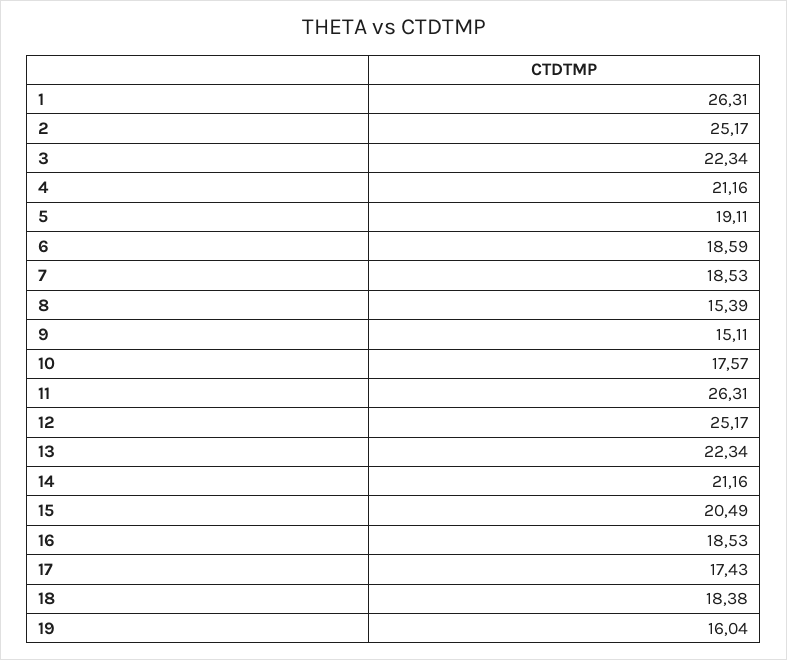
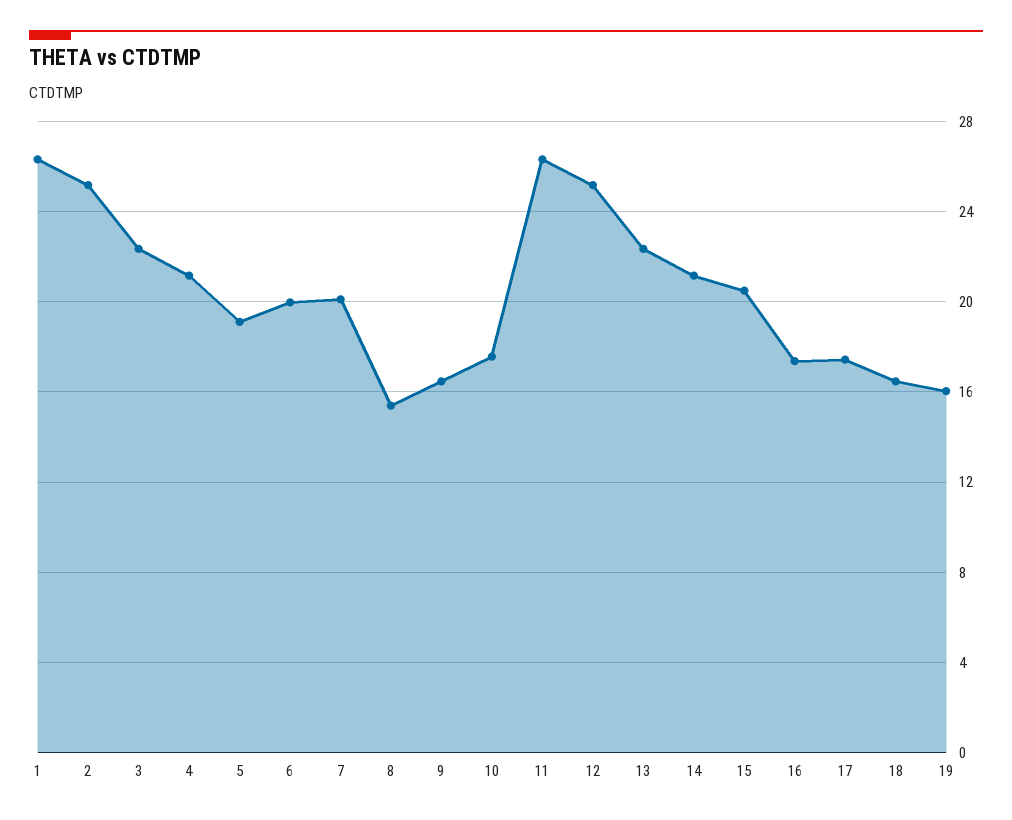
  {
    "1": 26.31,
    "2": 25.17,
    "3": 22.34,
    "4": 21.16,
    "5": 19.11,
-   "6": 18.59,
+   "6": 20,
-   "7": 18.53,
+   "7": 20,
    "8": 15.39,
-   "9": 15.11,
+   "9": 16.5,
    "10": 17.57,
    "11": 26.31,
    "12": 25.17,
    "13": 22.34,
    "14": 21.16,
    "15": 20.49,
-   "16": 18.53,
+   "16": 17.5,
    "17": 17.43,
-   "18": 18.38,
+   "18": 16.5,
    "19": 16.04
  }

